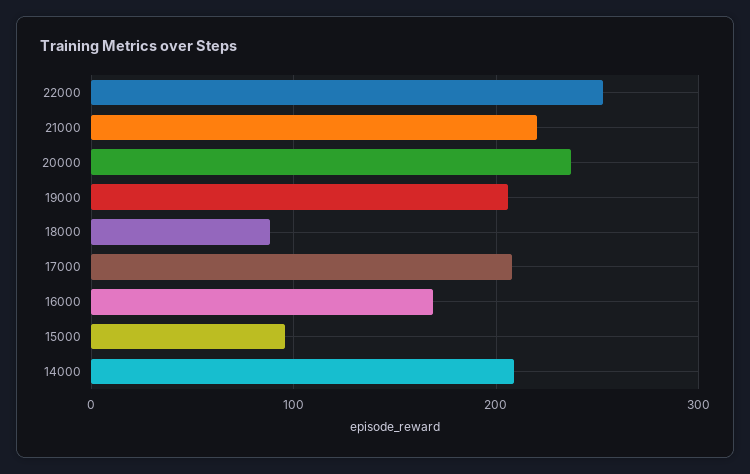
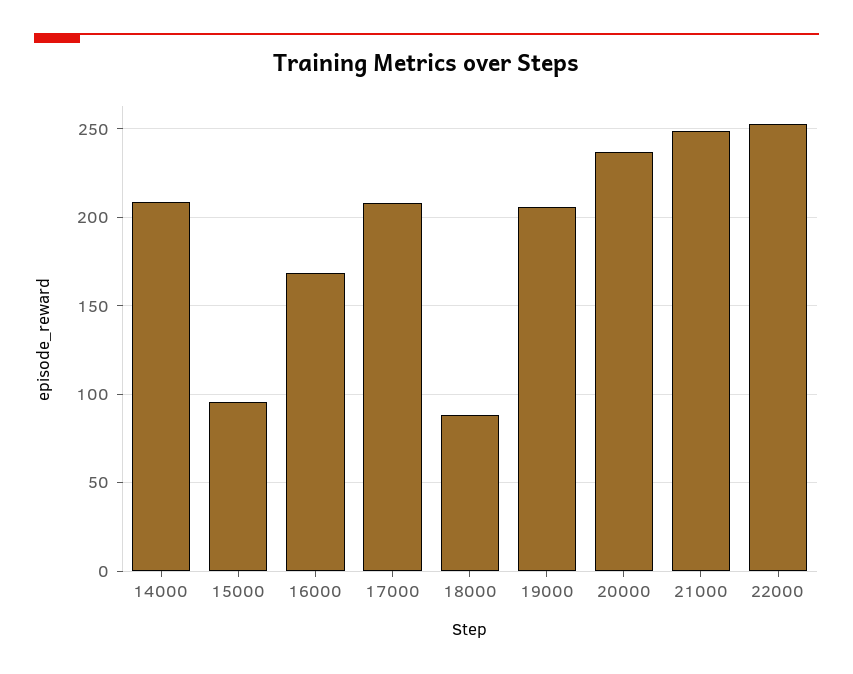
  {
    "22000": 255,
-   "21000": 220,
+   "21000": 250,
    "20000": 235,
    "19000": 205,
    "18000": 90,
    "17000": 210,
    "16000": 170,
    "15000": 95,
    "14000": 210
  }

